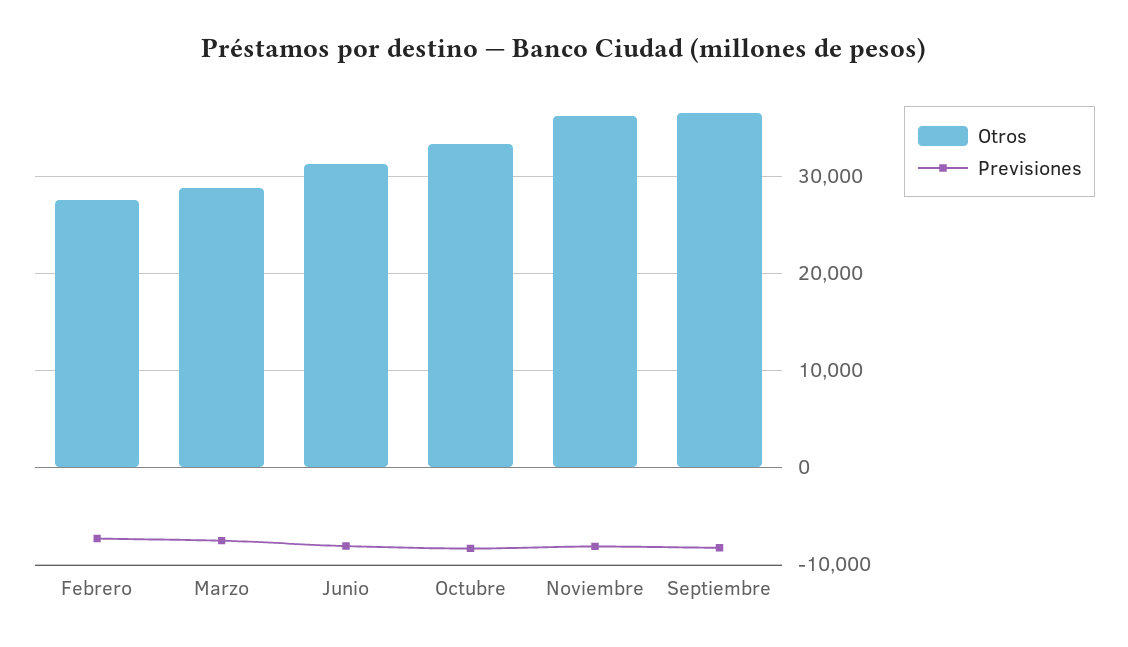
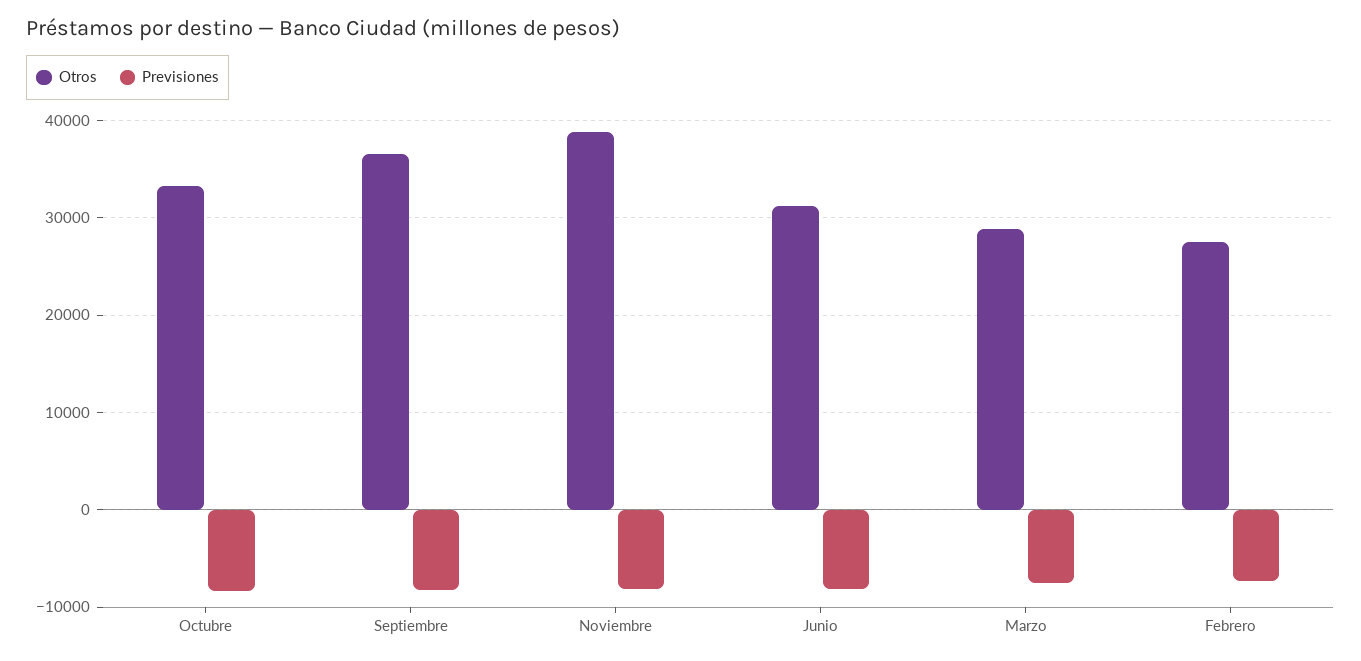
  {
    "Otros": {
      "Febrero": 28000,
      "Marzo": 29000,
      "Junio": 31000,
      "Octubre": 33000,
-     "Noviembre": 36000,
+     "Noviembre": 39000,
      "Septiembre": 37000
    },
    "Previsiones": {
      "Febrero": -7000,
      "Marzo": -8000,
      "Junio": -8000,
      "Octubre": -8000,
      "Noviembre": -8000,
      "Septiembre": -8000
    }
  }

